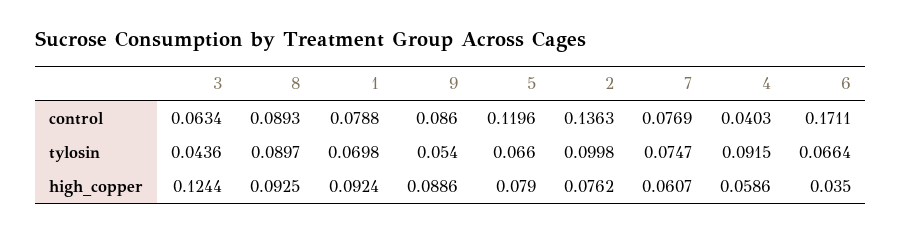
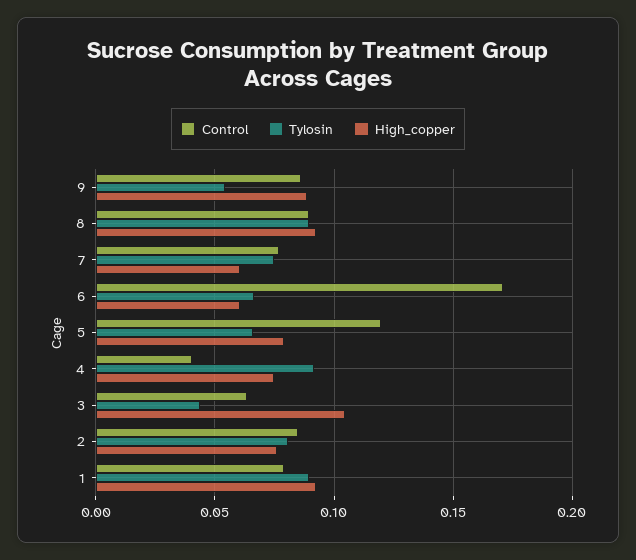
  {
    "control": {
      "3": 0.0634,
      "8": 0.0893,
      "1": 0.0788,
      "9": 0.086,
      "5": 0.1196,
-     "2": 0.1363,
+     "2": 0.085,
      "7": 0.0769,
      "4": 0.0403,
      "6": 0.1711
    },
    "tylosin": {
      "3": 0.0436,
      "8": 0.0897,
-     "1": 0.0698,
+     "1": 0.09,
      "9": 0.054,
      "5": 0.066,
-     "2": 0.0998,
+     "2": 0.08,
      "7": 0.0747,
      "4": 0.0915,
      "6": 0.0664
    },
    "high_copper": {
-     "3": 0.1244,
+     "3": 0.105,
      "8": 0.0925,
      "1": 0.0924,
      "9": 0.0886,
      "5": 0.079,
      "2": 0.0762,
      "7": 0.0607,
-     "4": 0.0586,
+     "4": 0.075,
-     "6": 0.035
+     "6": 0.06
    }
  }

